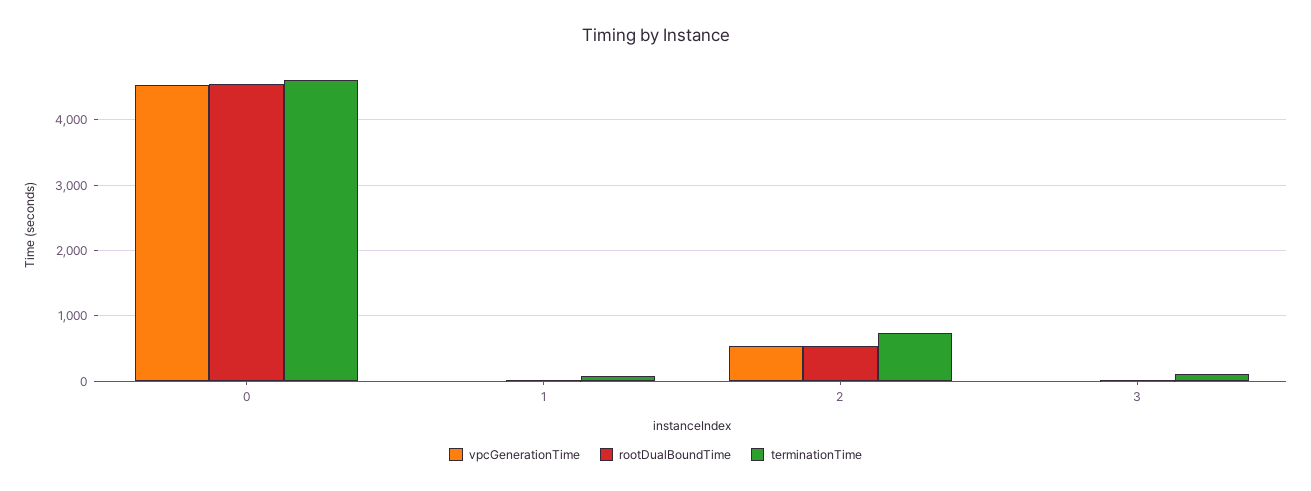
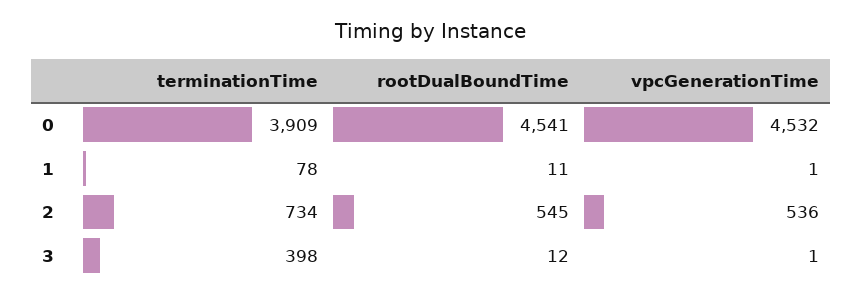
  {
    "vpcGenerationTime": {
      "0": 4532,
      "1": 1,
      "2": 536,
      "3": 1
    },
    "rootDualBoundTime": {
      "0": 4541,
      "1": 11,
      "2": 545,
      "3": 12
    },
    "terminationTime": {
-     "0": 4600,
+     "0": 3909,
      "1": 78,
      "2": 734,
-     "3": 100
+     "3": 398
    }
  }

